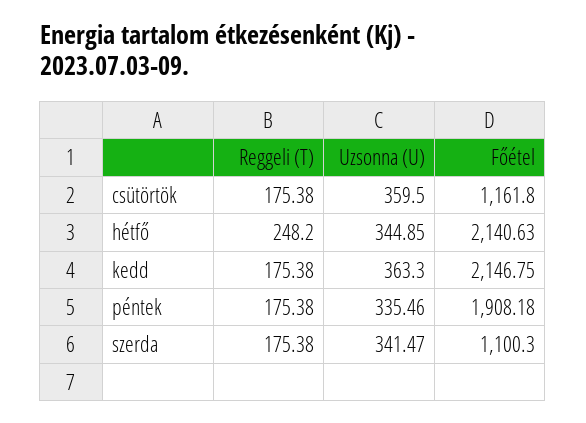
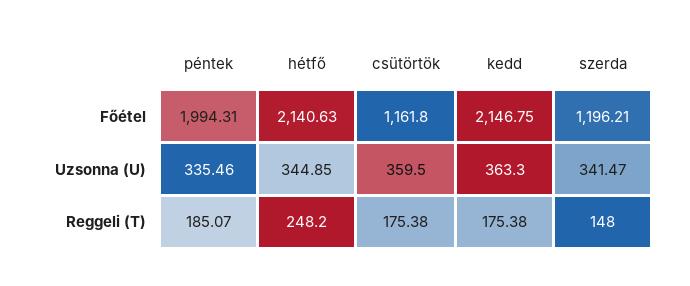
  {
    "Reggeli (T)": {
      "csütörtök": 175.38,
      "hétfő": 248.2,
      "kedd": 175.38,
-     "péntek": 175.38,
+     "péntek": 185.07,
-     "szerda": 175.38
+     "szerda": 148
    },
    "Uzsonna (U)": {
      "csütörtök": 359.5,
      "hétfő": 344.85,
      "kedd": 363.3,
      "péntek": 335.46,
      "szerda": 341.47
    },
    "Főétel": {
      "csütörtök": 1161.8,
      "hétfő": 2140.63,
      "kedd": 2146.75,
-     "péntek": 1908.18,
+     "péntek": 1994.31,
-     "szerda": 1100.3
+     "szerda": 1196.21
    }
  }

